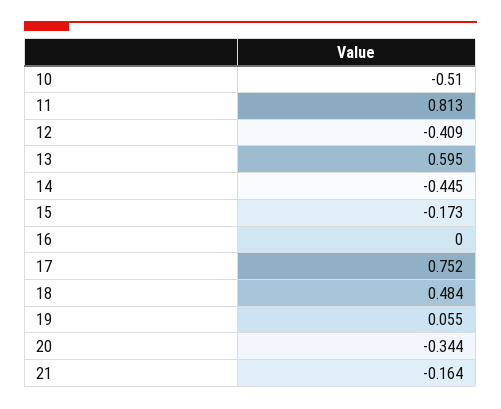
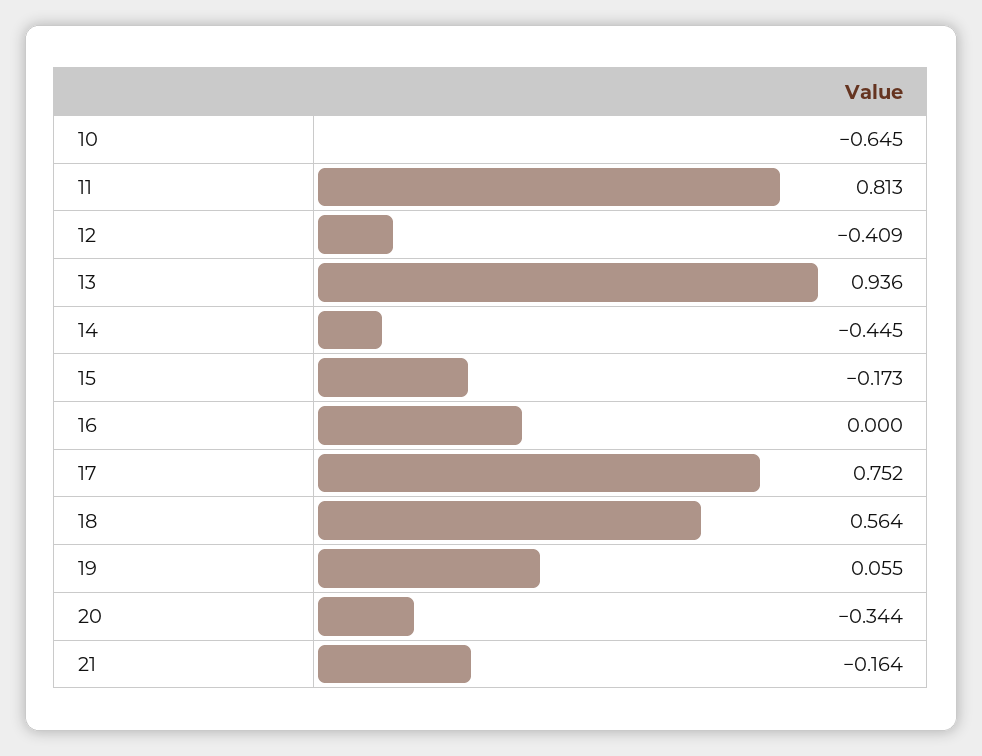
  {
-   "10": -0.51,
+   "10": -0.645,
    "11": 0.813,
    "12": -0.409,
-   "13": 0.595,
+   "13": 0.936,
    "14": -0.445,
    "15": -0.173,
    "16": 0,
    "17": 0.752,
-   "18": 0.484,
+   "18": 0.564,
    "19": 0.055,
    "20": -0.344,
    "21": -0.164
  }

